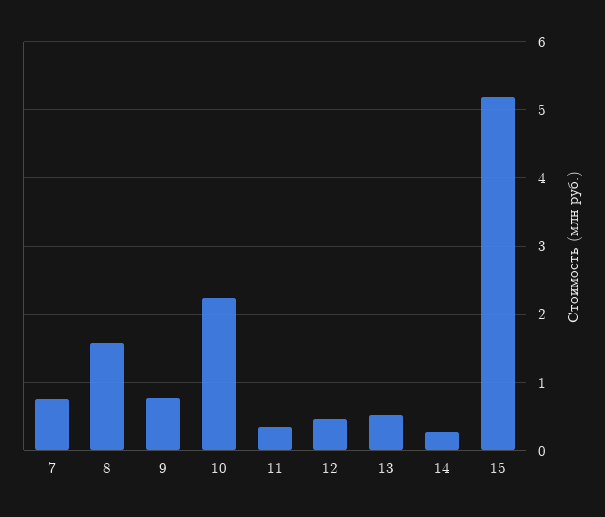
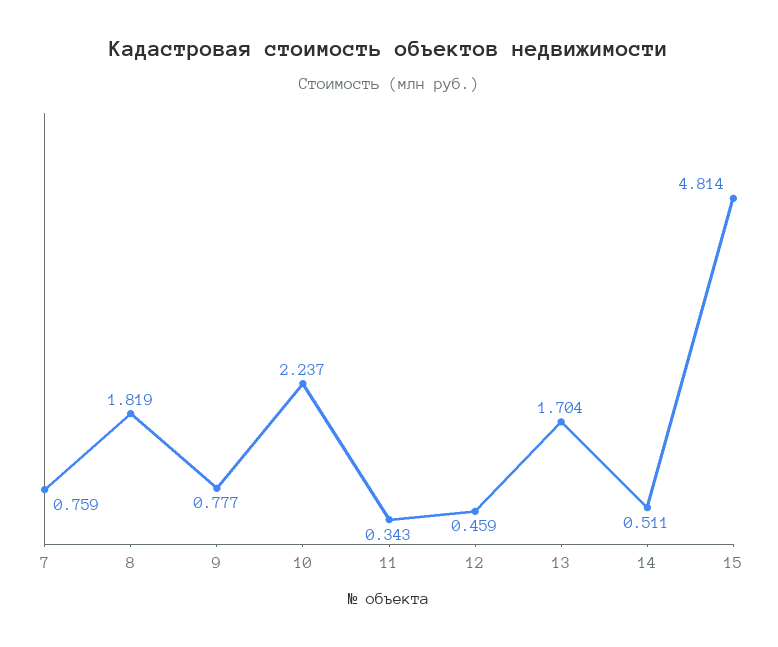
  {
    "7": 0.759,
-   "8": 1.6,
+   "8": 1.819,
    "9": 0.777,
    "10": 2.237,
    "11": 0.343,
    "12": 0.459,
-   "13": 0.5,
+   "13": 1.704,
-   "14": 0.3,
+   "14": 0.511,
-   "15": 5.2
+   "15": 4.814
  }

